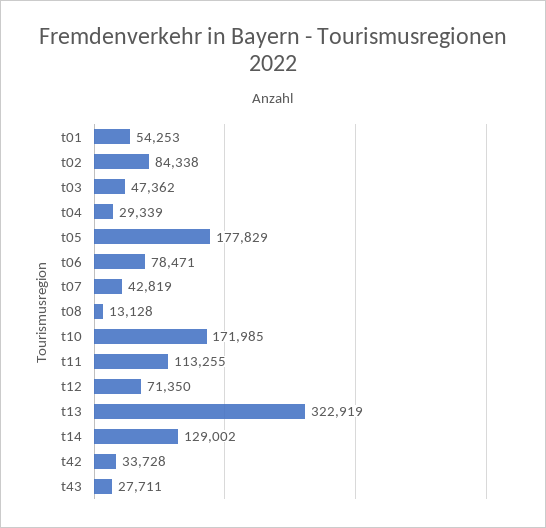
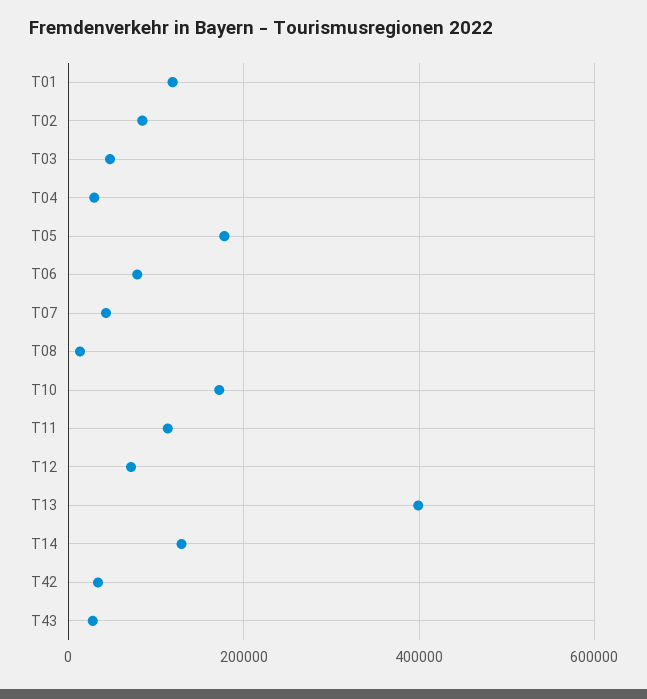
  {
-   "t01": 54253,
+   "t01": 120000,
    "t02": 84338,
    "t03": 47362,
    "t04": 29339,
    "t05": 177829,
    "t06": 78471,
    "t07": 42819,
    "t08": 13128,
    "t10": 171985,
    "t11": 113255,
    "t12": 71350,
-   "t13": 322919,
+   "t13": 400000,
    "t14": 129002,
    "t42": 33728,
    "t43": 27711
  }

